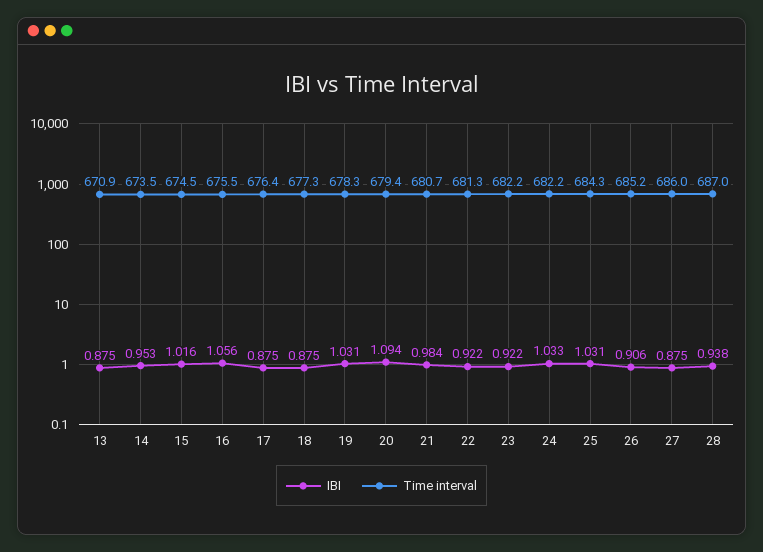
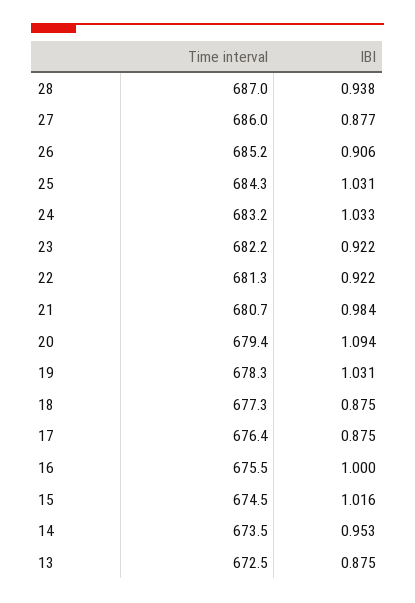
  {
    "IBI": {
      "13": 0.875,
      "14": 0.953,
      "15": 1.016,
-     "16": 1.056,
+     "16": 1,
      "17": 0.875,
      "18": 0.875,
      "19": 1.031,
      "20": 1.094,
      "21": 0.984,
      "22": 0.922,
      "23": 0.922,
      "24": 1.033,
      "25": 1.031,
      "26": 0.906,
-     "27": 0.875,
+     "27": 0.877,
      "28": 0.938
    },
    "Time interval": {
-     "13": 670.9,
+     "13": 672.5,
      "14": 673.5,
      "15": 674.5,
      "16": 675.5,
      "17": 676.4,
      "18": 677.3,
      "19": 678.3,
      "20": 679.4,
      "21": 680.7,
      "22": 681.3,
      "23": 682.2,
-     "24": 682.2,
+     "24": 683.2,
      "25": 684.3,
      "26": 685.2,
      "27": 686,
      "28": 687
    }
  }

